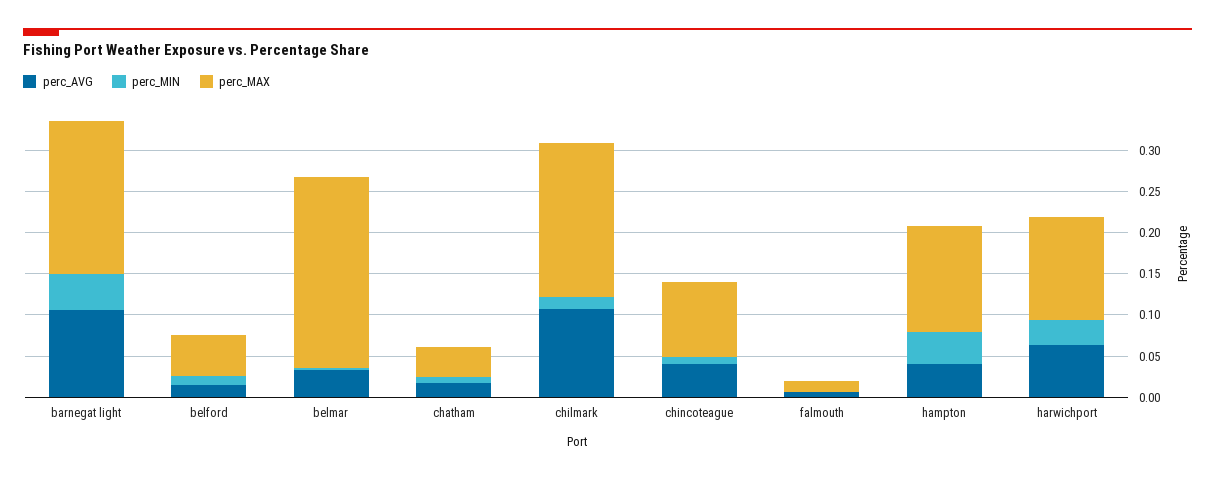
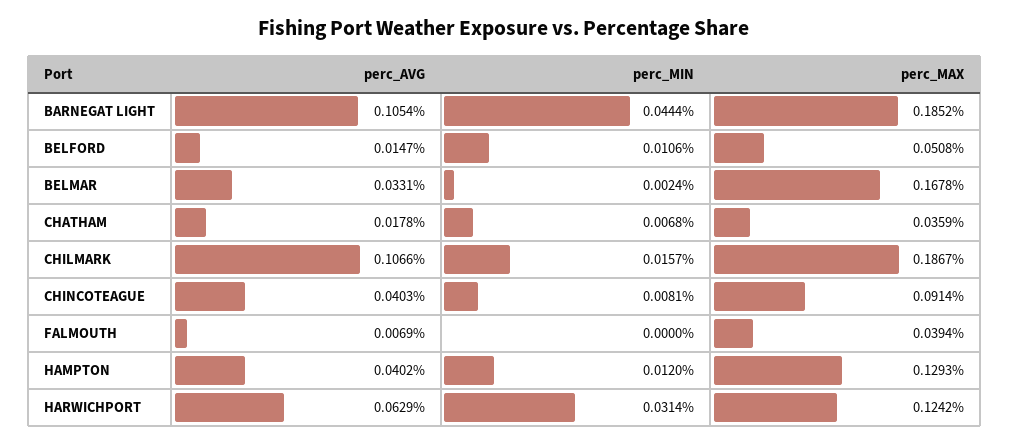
  {
    "perc_AVG": {
      "barnegat light": 0.1054,
      "belford": 0.0147,
      "belmar": 0.0331,
      "chatham": 0.0178,
      "chilmark": 0.1066,
      "chincoteague": 0.0403,
      "falmouth": 0.0069,
      "hampton": 0.0402,
      "harwichport": 0.0629
    },
    "perc_MIN": {
      "barnegat light": 0.0444,
      "belford": 0.0106,
      "belmar": 0.0024,
      "chatham": 0.0068,
      "chilmark": 0.0157,
      "chincoteague": 0.0081,
      "falmouth": 0,
-     "hampton": 0.04,
+     "hampton": 0.012,
      "harwichport": 0.0314
    },
    "perc_MAX": {
      "barnegat light": 0.1852,
      "belford": 0.0508,
-     "belmar": 0.23,
+     "belmar": 0.1678,
      "chatham": 0.0359,
      "chilmark": 0.1867,
      "chincoteague": 0.0914,
-     "falmouth": 0.01,
+     "falmouth": 0.0394,
      "hampton": 0.1293,
      "harwichport": 0.1242
    }
  }

